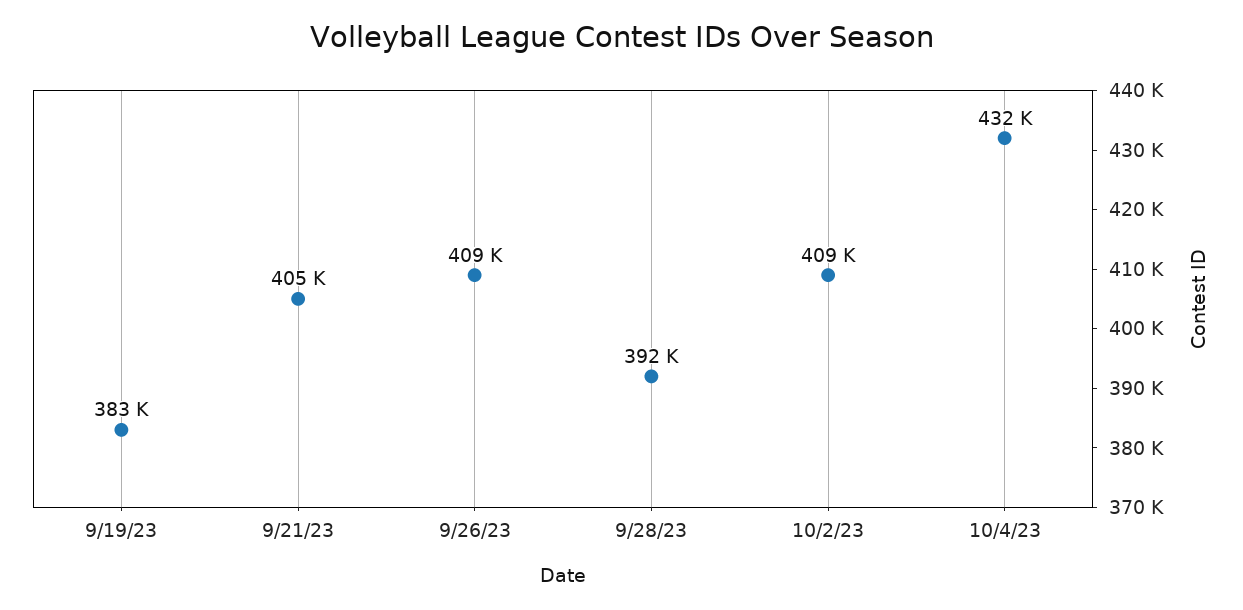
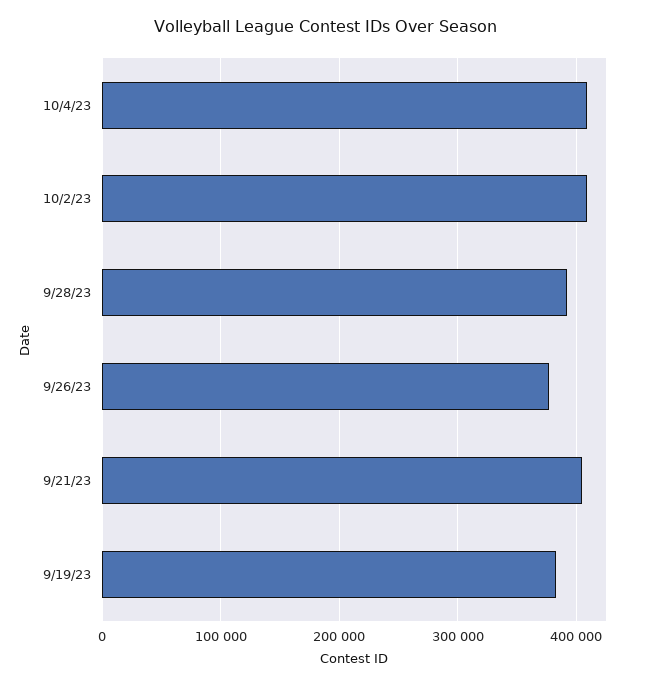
  {
    "9/19/23": 383000,
    "9/21/23": 405000,
-   "9/26/23": 409000,
+   "9/26/23": 380000,
    "9/28/23": 392000,
    "10/2/23": 409000,
-   "10/4/23": 432000
+   "10/4/23": 410000
  }

